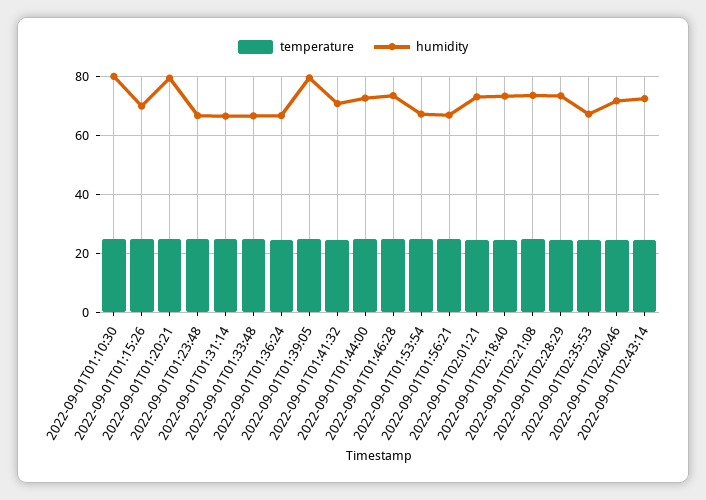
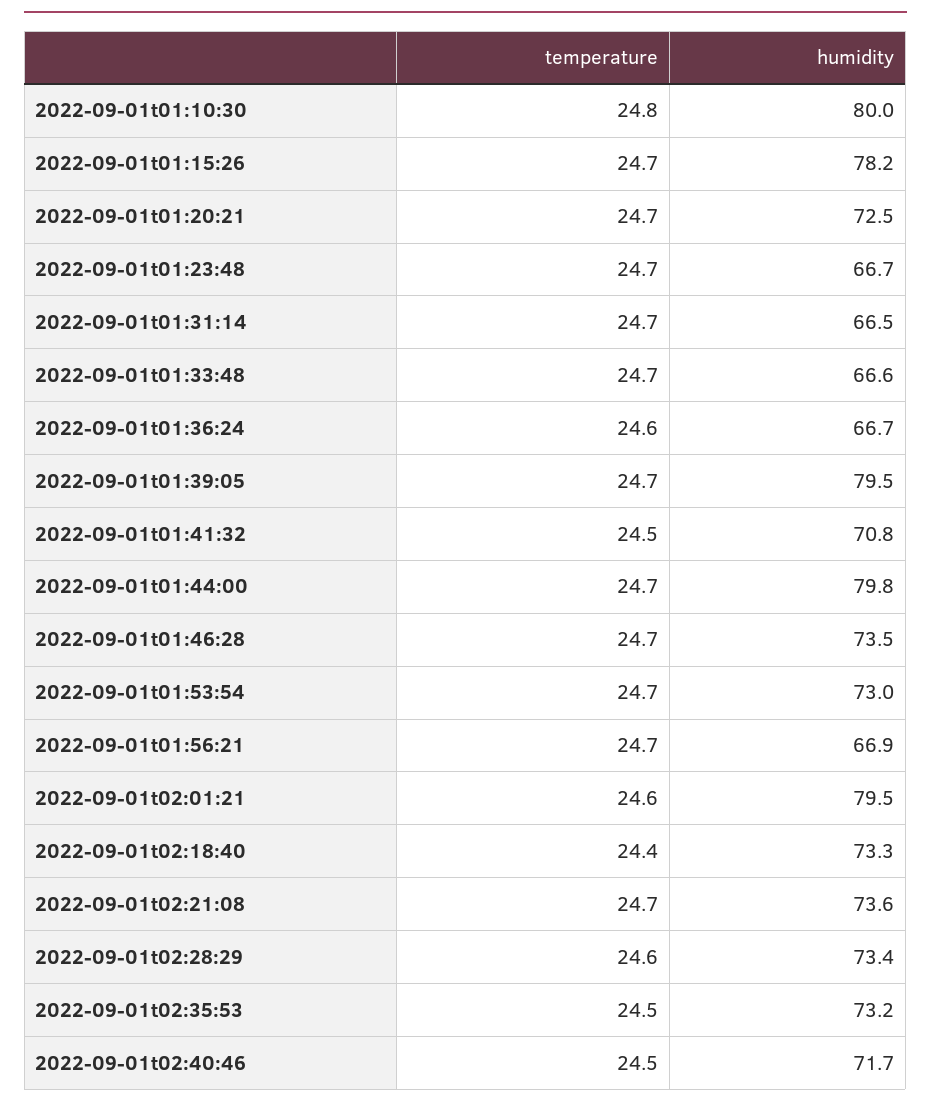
  {
    "temperature": {
      "2022-09-01T01:10:30": 24.8,
      "2022-09-01T01:15:26": 24.7,
      "2022-09-01T01:20:21": 24.7,
      "2022-09-01T01:23:48": 24.7,
      "2022-09-01T01:31:14": 24.7,
      "2022-09-01T01:33:48": 24.7,
      "2022-09-01T01:36:24": 24.6,
      "2022-09-01T01:39:05": 24.7,
      "2022-09-01T01:41:32": 24.5,
      "2022-09-01T01:44:00": 24.7,
      "2022-09-01T01:46:28": 24.7,
      "2022-09-01T01:53:54": 24.7,
      "2022-09-01T01:56:21": 24.7,
      "2022-09-01T02:01:21": 24.6,
      "2022-09-01T02:18:40": 24.4,
      "2022-09-01T02:21:08": 24.7,
      "2022-09-01T02:28:29": 24.6,
      "2022-09-01T02:35:53": 24.5,
-     "2022-09-01T02:40:46": 24.5,
+     "2022-09-01T02:40:46": 24.5
-     "2022-09-01T02:43:14": 25
    },
    "humidity": {
      "2022-09-01T01:10:30": 80,
-     "2022-09-01T01:15:26": 70,
+     "2022-09-01T01:15:26": 78.2,
-     "2022-09-01T01:20:21": 80,
+     "2022-09-01T01:20:21": 72.5,
      "2022-09-01T01:23:48": 66.7,
      "2022-09-01T01:31:14": 66.5,
      "2022-09-01T01:33:48": 66.6,
      "2022-09-01T01:36:24": 66.7,
      "2022-09-01T01:39:05": 79.5,
      "2022-09-01T01:41:32": 70.8,
-     "2022-09-01T01:44:00": 72.5,
+     "2022-09-01T01:44:00": 79.8,
      "2022-09-01T01:46:28": 73.5,
-     "2022-09-01T01:53:54": 67.5,
+     "2022-09-01T01:53:54": 73,
      "2022-09-01T01:56:21": 66.9,
-     "2022-09-01T02:01:21": 72.5,
+     "2022-09-01T02:01:21": 79.5,
      "2022-09-01T02:18:40": 73.3,
      "2022-09-01T02:21:08": 73.6,
      "2022-09-01T02:28:29": 73.4,
-     "2022-09-01T02:35:53": 67.5,
+     "2022-09-01T02:35:53": 73.2,
-     "2022-09-01T02:40:46": 71.7,
+     "2022-09-01T02:40:46": 71.7
-     "2022-09-01T02:43:14": 72.5
    }
  }

